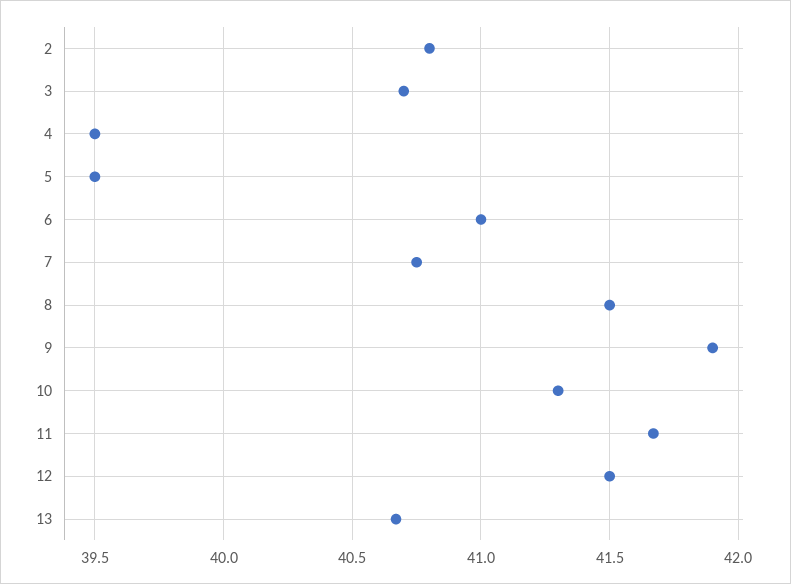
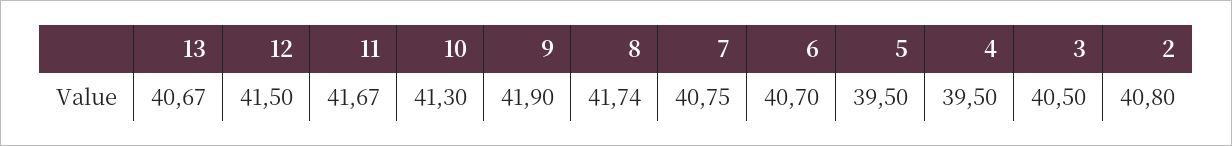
  {
    "2": 40.8,
-   "3": 40.7,
+   "3": 40.5,
    "4": 39.5,
    "5": 39.5,
-   "6": 41,
+   "6": 40.7,
    "7": 40.75,
-   "8": 41.5,
+   "8": 41.74,
    "9": 41.9,
    "10": 41.3,
    "11": 41.67,
    "12": 41.5,
    "13": 40.67
  }

